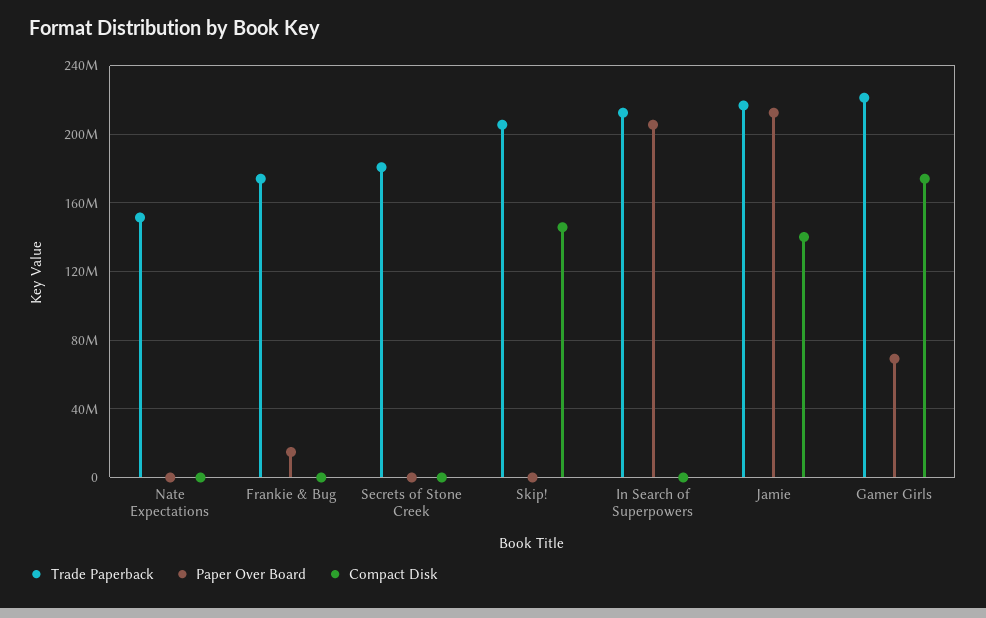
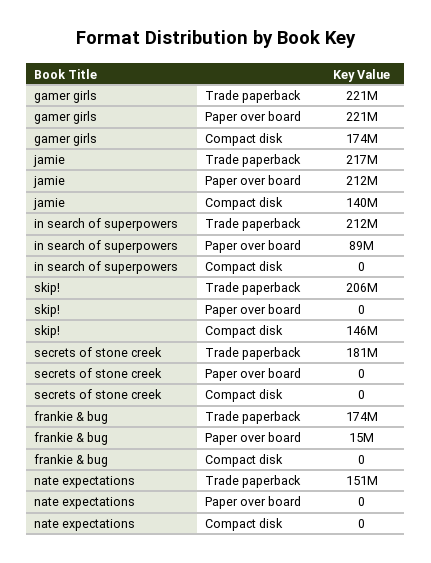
  {
    "Trade Paperback": {
      "Nate Expectations": 151000000,
      "Frankie & Bug": 174000000,
      "Secrets of Stone Creek": 181000000,
      "Skip!": 206000000,
      "In Search of Superpowers": 212000000,
      "Jamie": 217000000,
      "Gamer Girls": 221000000
    },
    "Paper Over Board": {
      "Nate Expectations": 0,
      "Frankie & Bug": 15000000,
      "Secrets of Stone Creek": 0,
      "Skip!": 0,
-     "In Search of Superpowers": 205000000,
+     "In Search of Superpowers": 89000000,
      "Jamie": 212000000,
-     "Gamer Girls": 70000000
+     "Gamer Girls": 221000000
    },
    "Compact Disk": {
      "Nate Expectations": 0,
      "Frankie & Bug": 0,
      "Secrets of Stone Creek": 0,
      "Skip!": 146000000,
      "In Search of Superpowers": 0,
      "Jamie": 140000000,
      "Gamer Girls": 174000000
    }
  }

